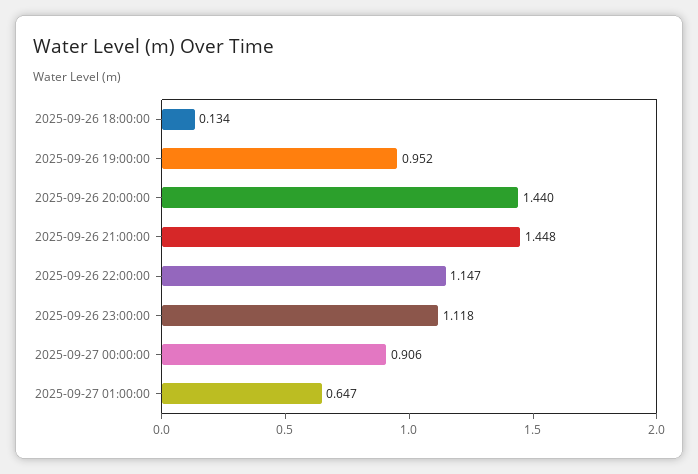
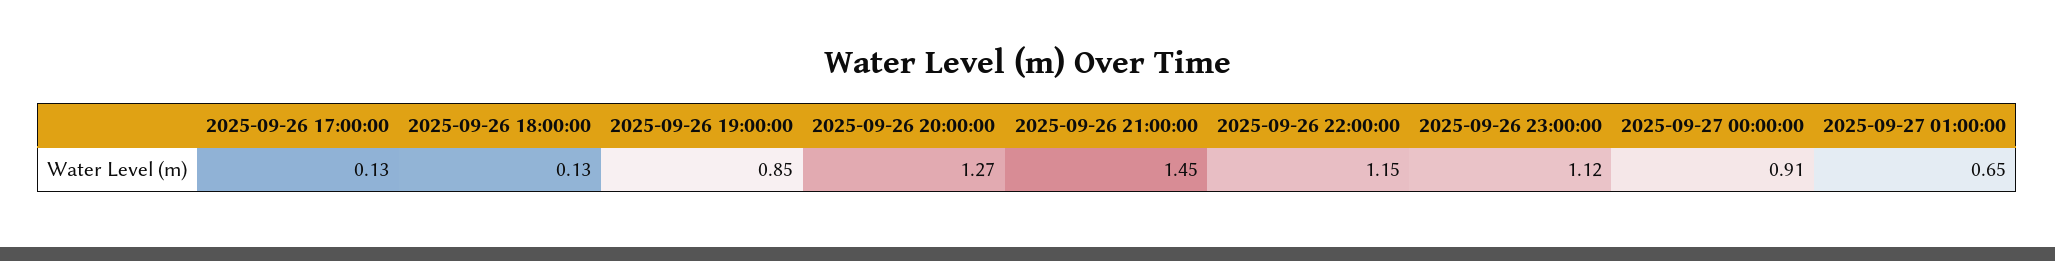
  {
    "2025-09-26 18:00:00": 0.134,
-   "2025-09-26 19:00:00": 0.952,
+   "2025-09-26 19:00:00": 0.85,
-   "2025-09-26 20:00:00": 1.44,
+   "2025-09-26 20:00:00": 1.27,
    "2025-09-26 21:00:00": 1.448,
    "2025-09-26 22:00:00": 1.147,
    "2025-09-26 23:00:00": 1.118,
    "2025-09-27 00:00:00": 0.906,
-   "2025-09-27 01:00:00": 0.647
+   "2025-09-27 01:00:00": 0.647,
+   "2025-09-26 17:00:00": 0.13
  }

